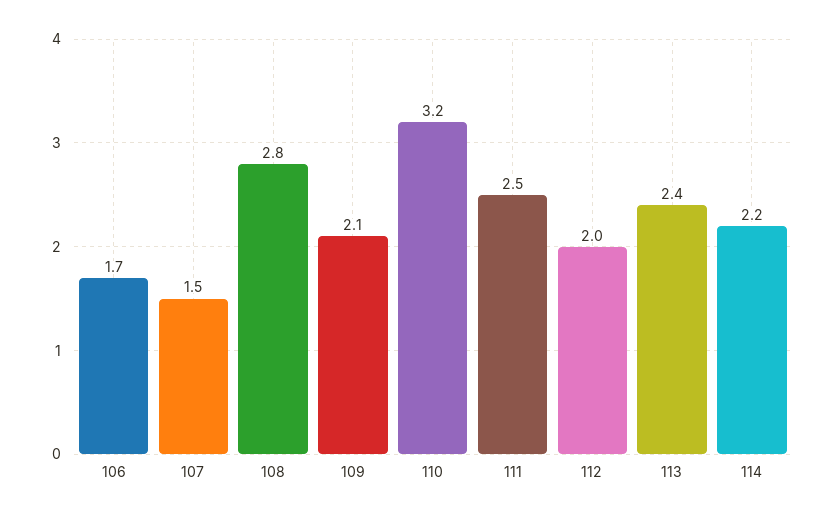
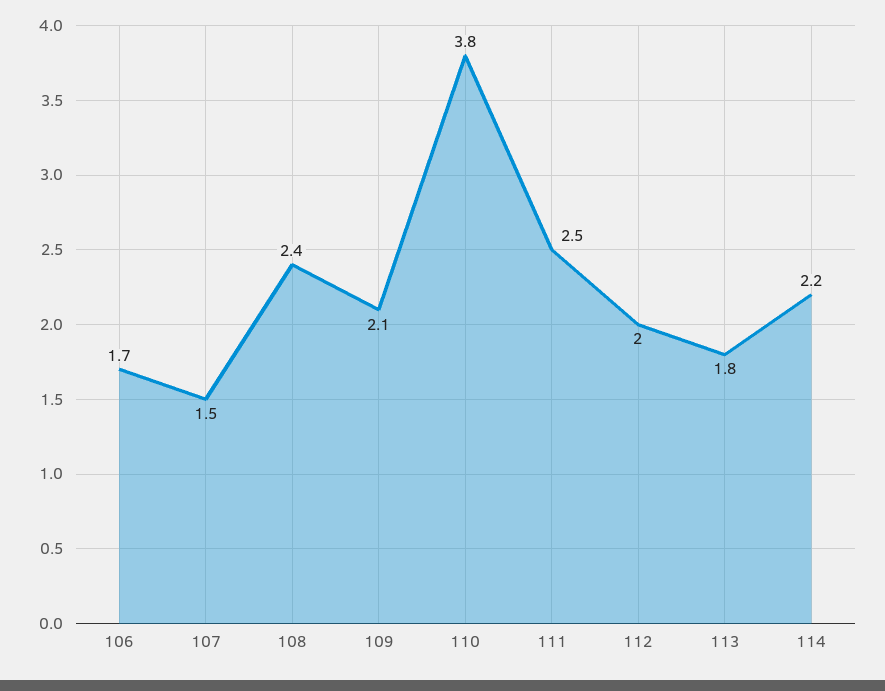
  {
    "106": 1.7,
    "107": 1.5,
-   "108": 2.8,
+   "108": 2.4,
    "109": 2.1,
-   "110": 3.2,
+   "110": 3.8,
    "111": 2.5,
    "112": 2,
-   "113": 2.4,
+   "113": 1.8,
    "114": 2.2
  }

